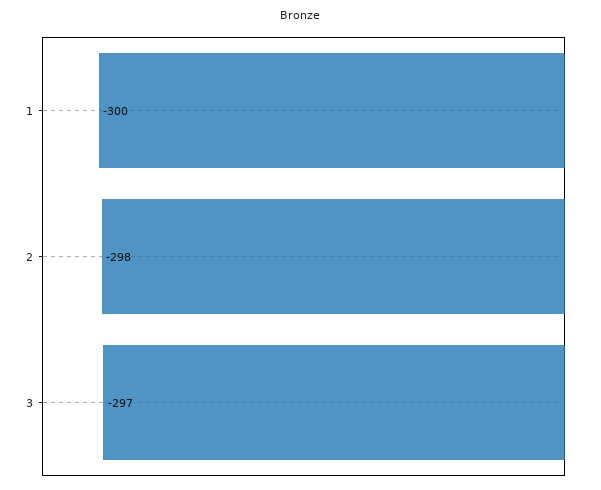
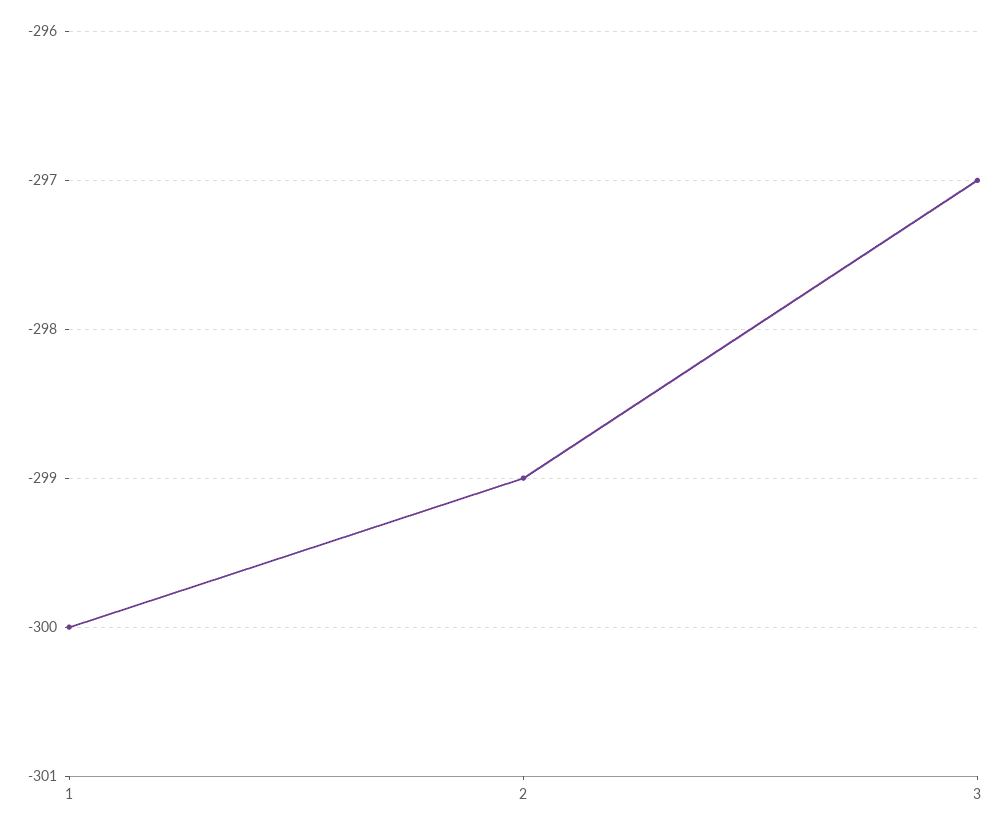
  {
    "1": -300,
-   "2": -298,
+   "2": -299,
    "3": -297
  }

